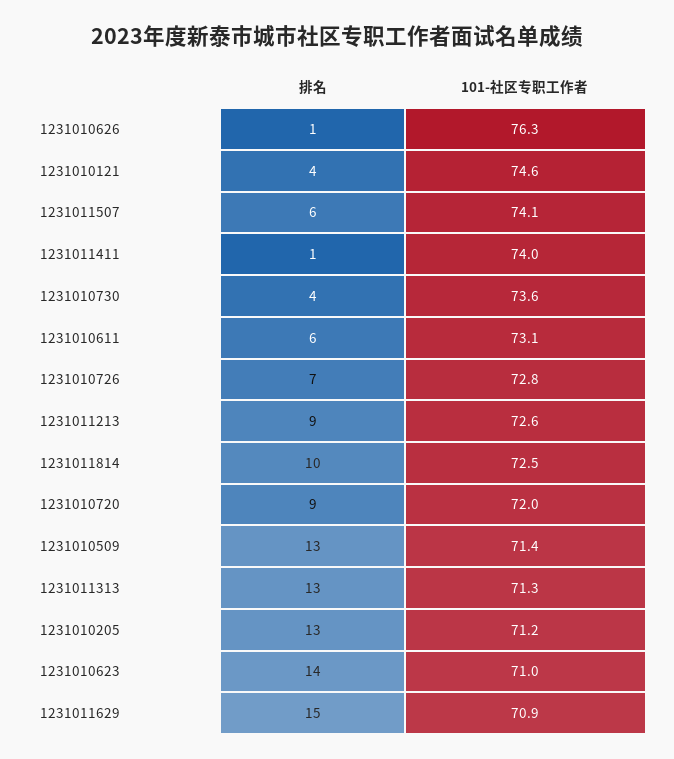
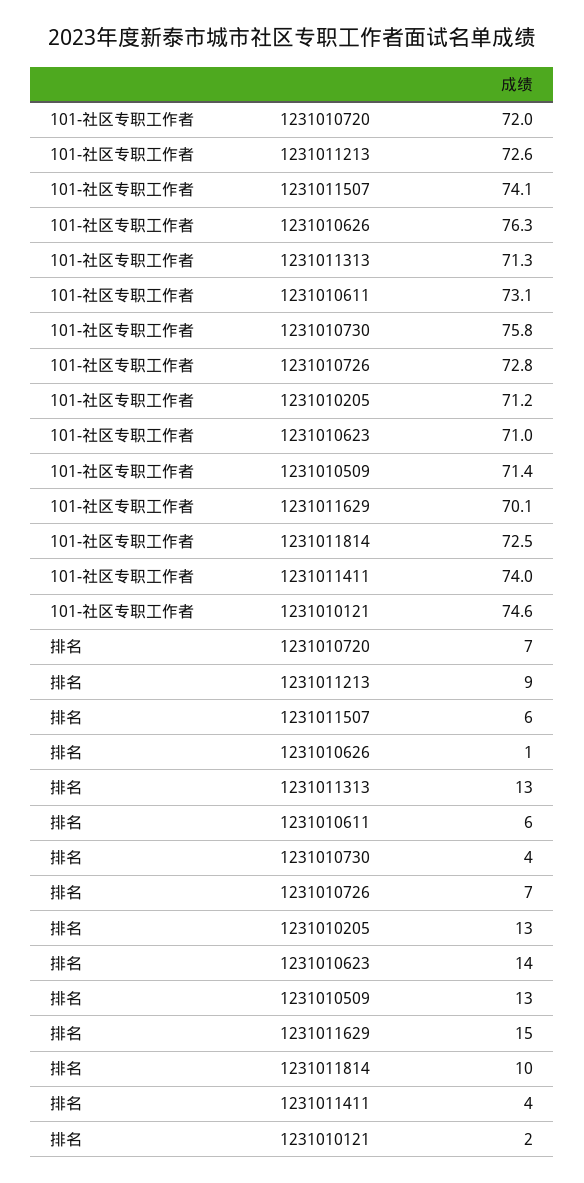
  {
    "排名": {
      "1231010626": 1,
-     "1231010121": 4,
+     "1231010121": 2,
      "1231011507": 6,
-     "1231011411": 1,
+     "1231011411": 4,
      "1231010730": 4,
      "1231010611": 6,
      "1231010726": 7,
      "1231011213": 9,
      "1231011814": 10,
-     "1231010720": 9,
+     "1231010720": 7,
      "1231010509": 13,
      "1231011313": 13,
      "1231010205": 13,
      "1231010623": 14,
      "1231011629": 15
    },
    "101-社区专职工作者": {
      "1231010626": 76.3,
      "1231010121": 74.6,
      "1231011507": 74.1,
      "1231011411": 74,
-     "1231010730": 73.6,
+     "1231010730": 75.8,
      "1231010611": 73.1,
      "1231010726": 72.8,
      "1231011213": 72.6,
      "1231011814": 72.5,
      "1231010720": 72,
      "1231010509": 71.4,
      "1231011313": 71.3,
      "1231010205": 71.2,
      "1231010623": 71,
-     "1231011629": 70.9
+     "1231011629": 70.1
    }
  }

